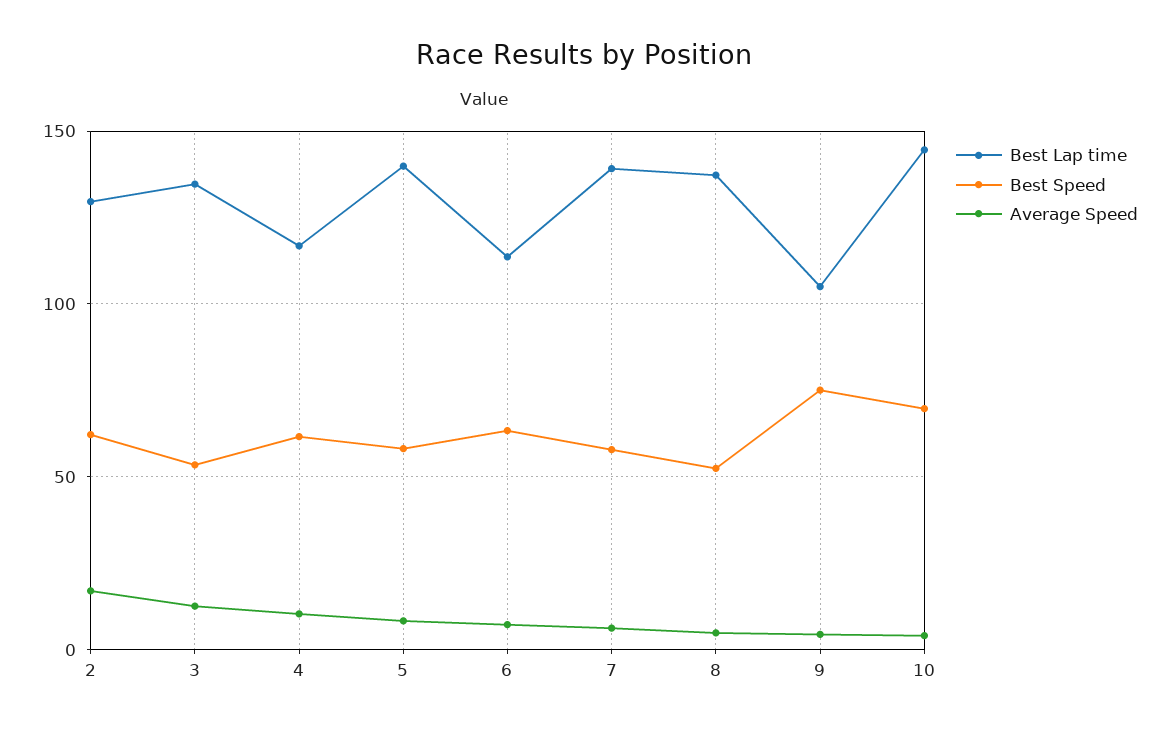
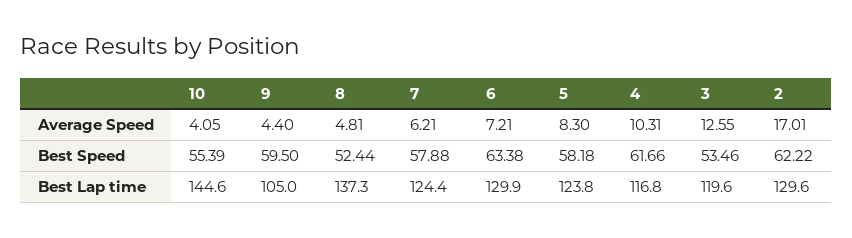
  {
    "Best Lap time": {
      "2": 129.6,
-     "3": 135,
+     "3": 119.6,
      "4": 116.8,
-     "5": 140,
+     "5": 123.8,
-     "6": 115,
+     "6": 129.9,
-     "7": 140,
+     "7": 124.4,
      "8": 137.3,
      "9": 105,
      "10": 144.6
    },
    "Best Speed": {
      "2": 62.22,
      "3": 53.46,
      "4": 61.66,
      "5": 58.18,
      "6": 63.38,
      "7": 57.88,
      "8": 52.44,
-     "9": 75,
+     "9": 59.5,
-     "10": 70
+     "10": 55.39
    },
    "Average Speed": {
      "2": 17.01,
      "3": 12.55,
      "4": 10.31,
      "5": 8.3,
      "6": 7.21,
      "7": 6.21,
      "8": 4.81,
      "9": 4.4,
      "10": 4.05
    }
  }

